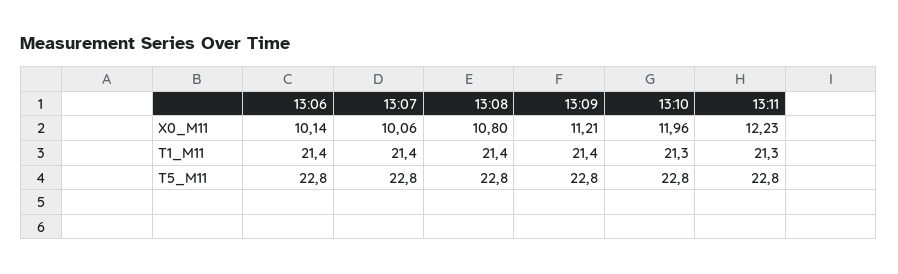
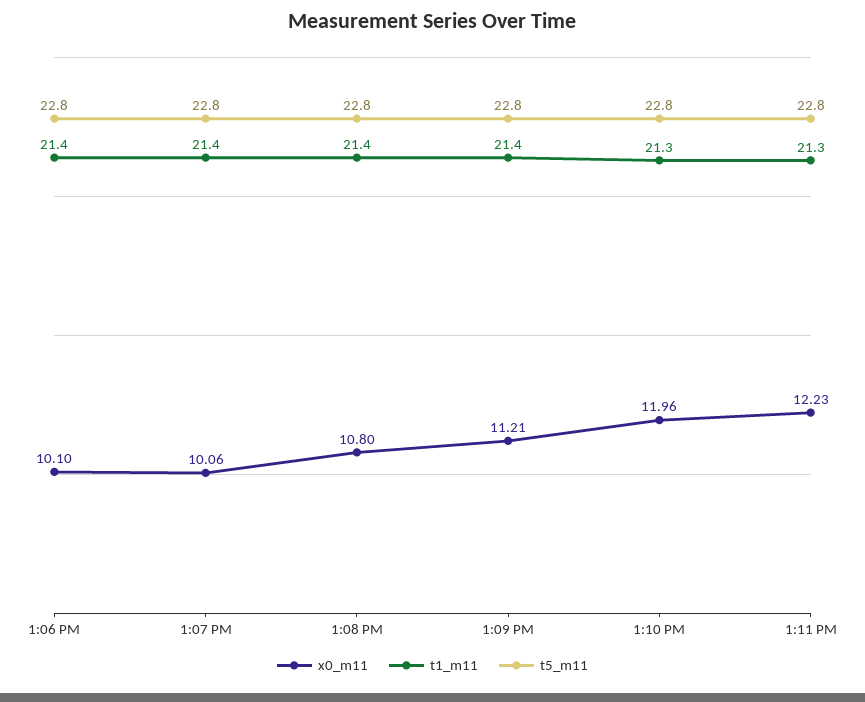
  {
    "X0_M11": {
-     "13:06": 10.14,
+     "13:06": 10.1,
      "13:07": 10.06,
      "13:08": 10.8,
      "13:09": 11.21,
      "13:10": 11.96,
      "13:11": 12.23
    },
    "T1_M11": {
      "13:06": 21.4,
      "13:07": 21.4,
      "13:08": 21.4,
      "13:09": 21.4,
      "13:10": 21.3,
      "13:11": 21.3
    },
    "T5_M11": {
      "13:06": 22.8,
      "13:07": 22.8,
      "13:08": 22.8,
      "13:09": 22.8,
      "13:10": 22.8,
      "13:11": 22.8
    }
  }

